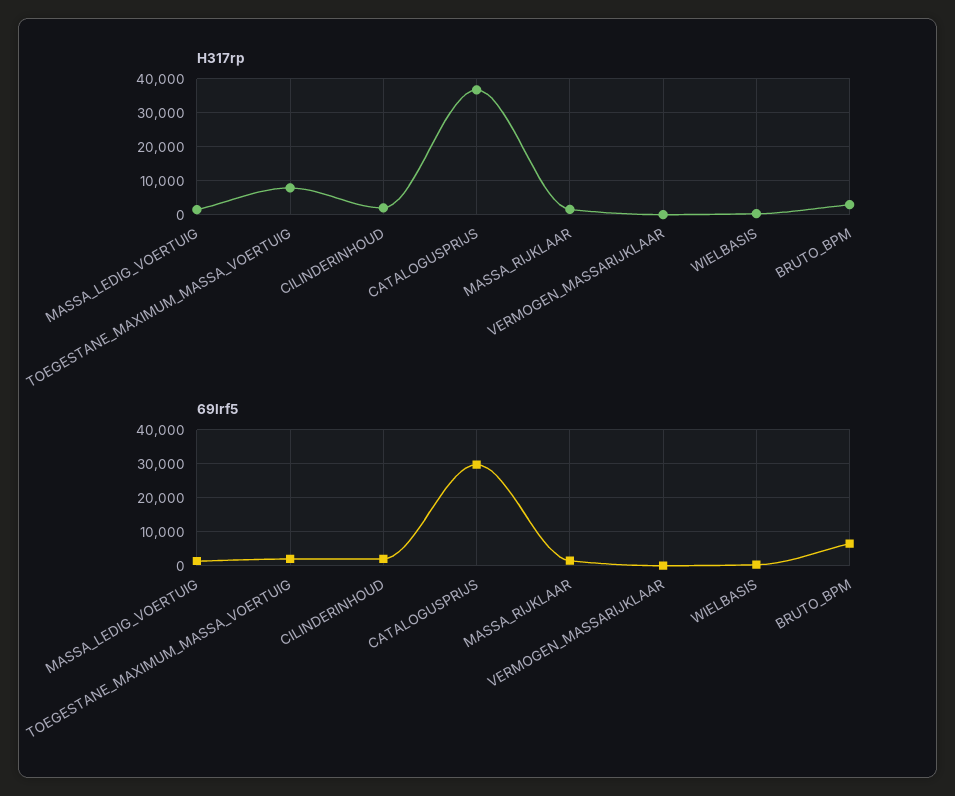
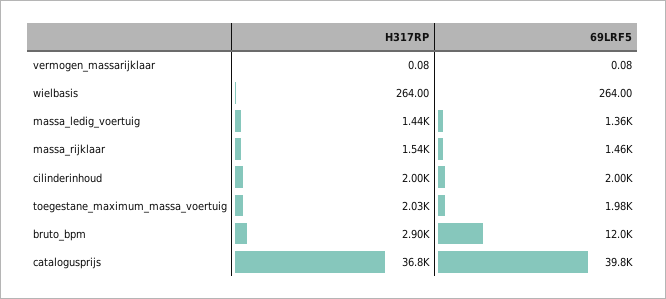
  {
    "H317rp": {
      "MASSA_LEDIG_VOERTUIG": 1440,
-     "TOEGESTANE_MAXIMUM_MASSA_VOERTUIG": 8000,
+     "TOEGESTANE_MAXIMUM_MASSA_VOERTUIG": 2030,
      "CILINDERINHOUD": 2000,
      "CATALOGUSPRIJS": 36800,
      "MASSA_RIJKLAAR": 1540,
      "VERMOGEN_MASSARIJKLAAR": 0.08,
      "WIELBASIS": 264,
      "BRUTO_BPM": 2900
    },
    "69lrf5": {
      "MASSA_LEDIG_VOERTUIG": 1360,
      "TOEGESTANE_MAXIMUM_MASSA_VOERTUIG": 1980,
      "CILINDERINHOUD": 2000,
-     "CATALOGUSPRIJS": 30000,
+     "CATALOGUSPRIJS": 39800,
      "MASSA_RIJKLAAR": 1460,
      "VERMOGEN_MASSARIJKLAAR": 0.08,
      "WIELBASIS": 264,
-     "BRUTO_BPM": 6000
+     "BRUTO_BPM": 12000
    }
  }

